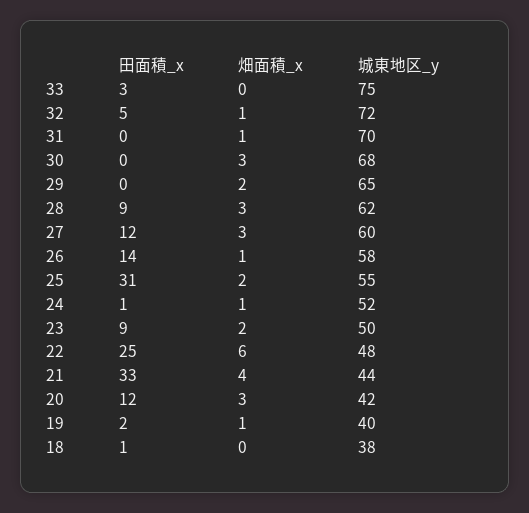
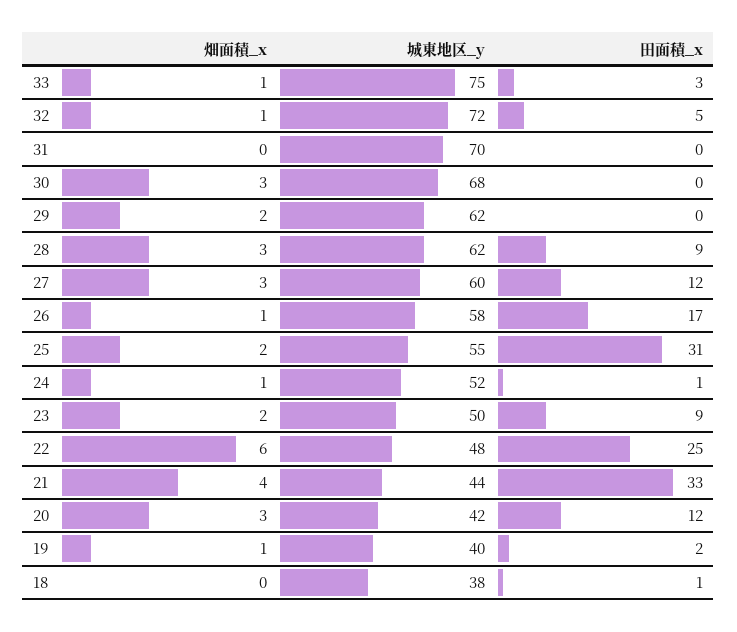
  {
    "田面積_x": {
      "33": 3,
      "32": 5,
      "31": 0,
      "30": 0,
      "29": 0,
      "28": 9,
      "27": 12,
-     "26": 14,
+     "26": 17,
      "25": 31,
      "24": 1,
      "23": 9,
      "22": 25,
      "21": 33,
      "20": 12,
      "19": 2,
      "18": 1
    },
    "畑面積_x": {
-     "33": 0,
+     "33": 1,
      "32": 1,
-     "31": 1,
+     "31": 0,
      "30": 3,
      "29": 2,
      "28": 3,
      "27": 3,
      "26": 1,
      "25": 2,
      "24": 1,
      "23": 2,
      "22": 6,
      "21": 4,
      "20": 3,
      "19": 1,
      "18": 0
    },
    "城東地区_y": {
      "33": 75,
      "32": 72,
      "31": 70,
      "30": 68,
-     "29": 65,
+     "29": 62,
      "28": 62,
      "27": 60,
      "26": 58,
      "25": 55,
      "24": 52,
      "23": 50,
      "22": 48,
      "21": 44,
      "20": 42,
      "19": 40,
      "18": 38
    }
  }

